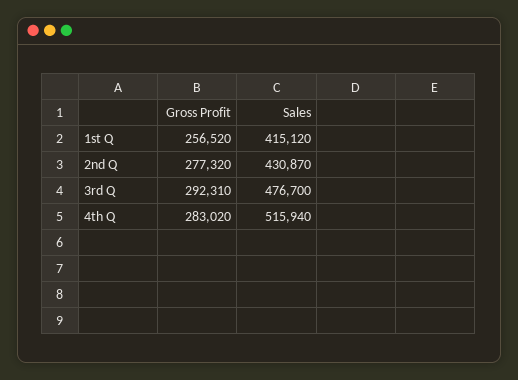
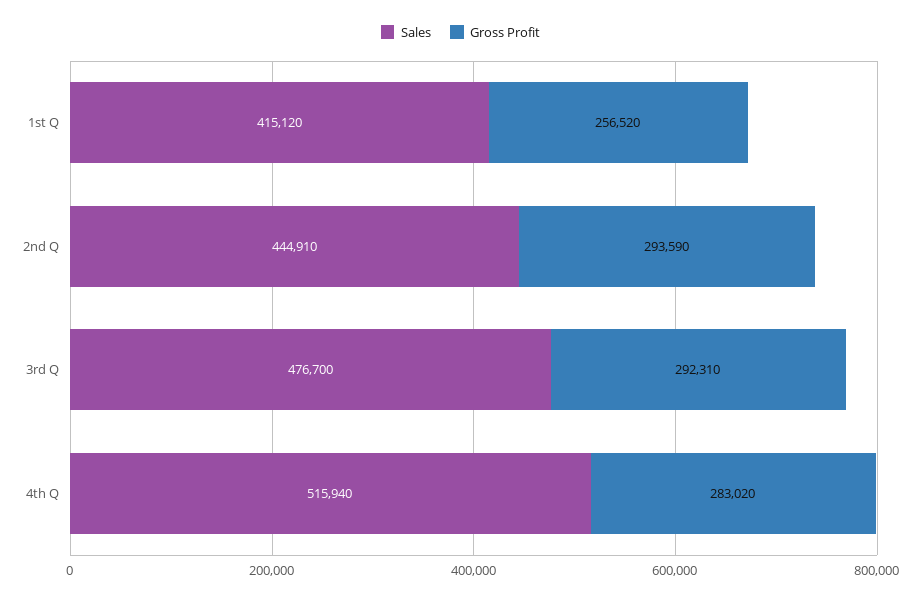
  {
    "Gross Profit": {
      "1st Q": 256520,
-     "2nd Q": 277320,
+     "2nd Q": 293590,
      "3rd Q": 292310,
      "4th Q": 283020
    },
    "Sales": {
      "1st Q": 415120,
-     "2nd Q": 430870,
+     "2nd Q": 444910,
      "3rd Q": 476700,
      "4th Q": 515940
    }
  }

